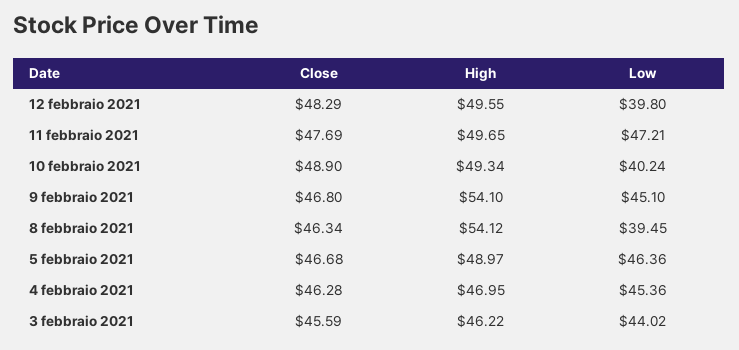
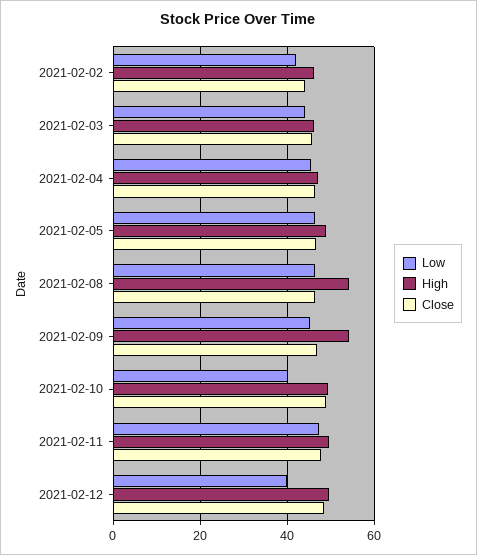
  {
    "Close": {
      "12 febbraio 2021": 48.29,
      "11 febbraio 2021": 47.69,
      "10 febbraio 2021": 48.9,
      "9 febbraio 2021": 46.8,
      "8 febbraio 2021": 46.34,
      "5 febbraio 2021": 46.68,
      "4 febbraio 2021": 46.28,
-     "3 febbraio 2021": 45.59
+     "3 febbraio 2021": 45.59,
+     "2021-02-02": 44
    },
    "High": {
      "12 febbraio 2021": 49.55,
      "11 febbraio 2021": 49.65,
      "10 febbraio 2021": 49.34,
      "9 febbraio 2021": 54.1,
      "8 febbraio 2021": 54.12,
      "5 febbraio 2021": 48.97,
      "4 febbraio 2021": 46.95,
-     "3 febbraio 2021": 46.22
+     "3 febbraio 2021": 46.22,
+     "2021-02-02": 46
    },
    "Low": {
      "12 febbraio 2021": 39.8,
      "11 febbraio 2021": 47.21,
      "10 febbraio 2021": 40.24,
      "9 febbraio 2021": 45.1,
-     "8 febbraio 2021": 39.45,
+     "8 febbraio 2021": 46,
      "5 febbraio 2021": 46.36,
      "4 febbraio 2021": 45.36,
-     "3 febbraio 2021": 44.02
+     "3 febbraio 2021": 44.02,
+     "2021-02-02": 42
    }
  }

